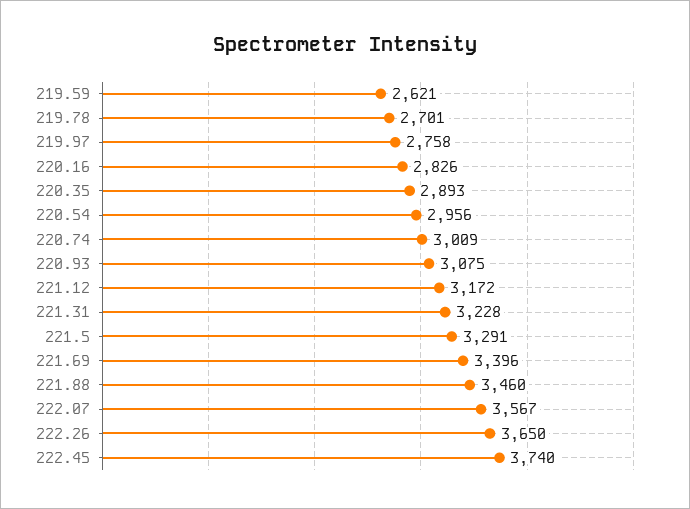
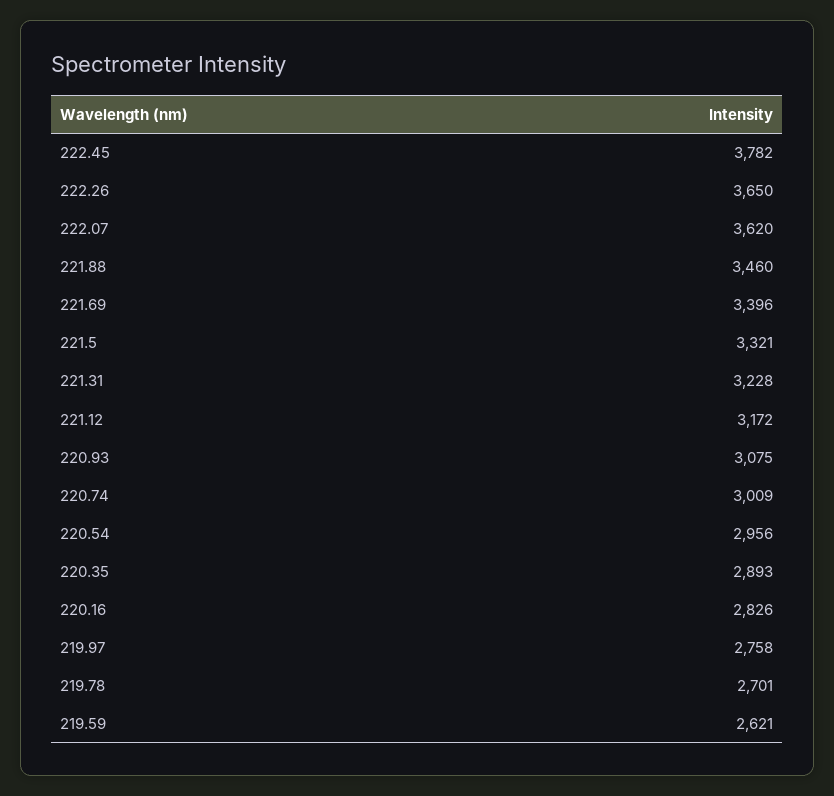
  {
    "219.59": 2621,
    "219.78": 2701,
    "219.97": 2758,
    "220.16": 2826,
    "220.35": 2893,
    "220.54": 2956,
    "220.74": 3009,
    "220.93": 3075,
    "221.12": 3172,
    "221.31": 3228,
-   "221.5": 3291,
+   "221.5": 3321,
    "221.69": 3396,
    "221.88": 3460,
-   "222.07": 3567,
+   "222.07": 3620,
    "222.26": 3650,
-   "222.45": 3740
+   "222.45": 3782
  }

